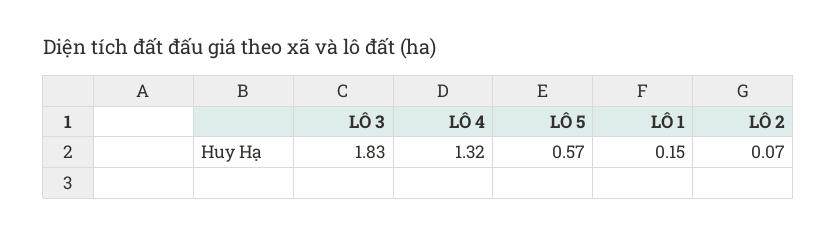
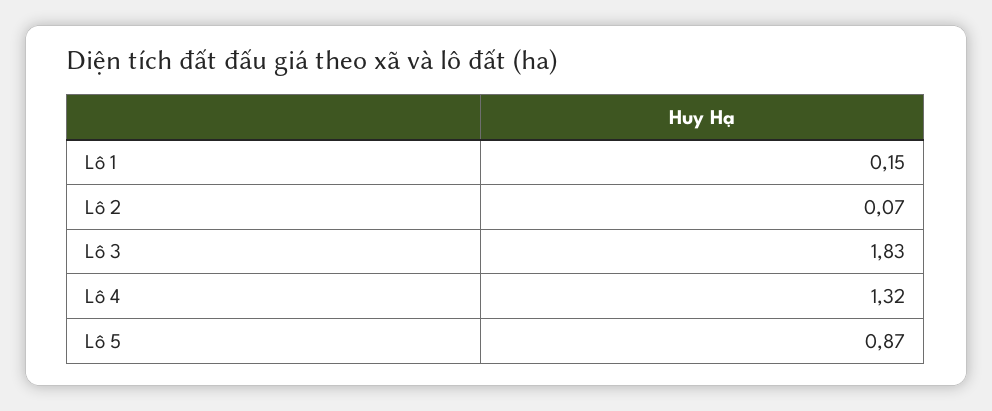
  {
    "LÔ 3": 1.83,
    "LÔ 4": 1.32,
-   "LÔ 5": 0.57,
+   "LÔ 5": 0.87,
    "LÔ 1": 0.15,
    "LÔ 2": 0.07
  }

